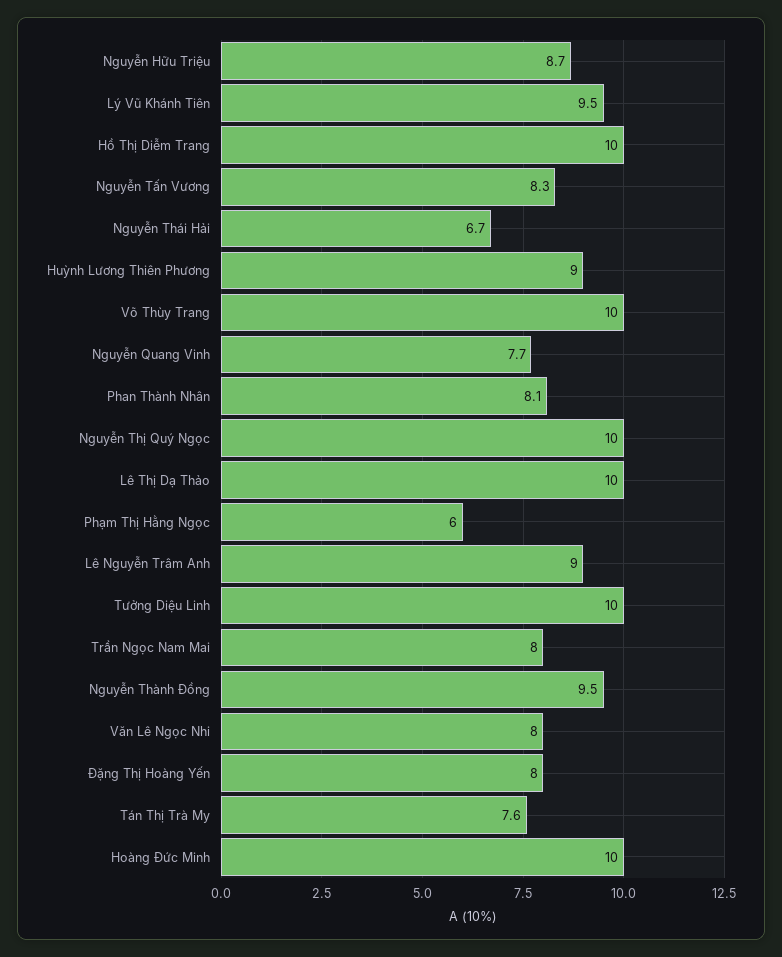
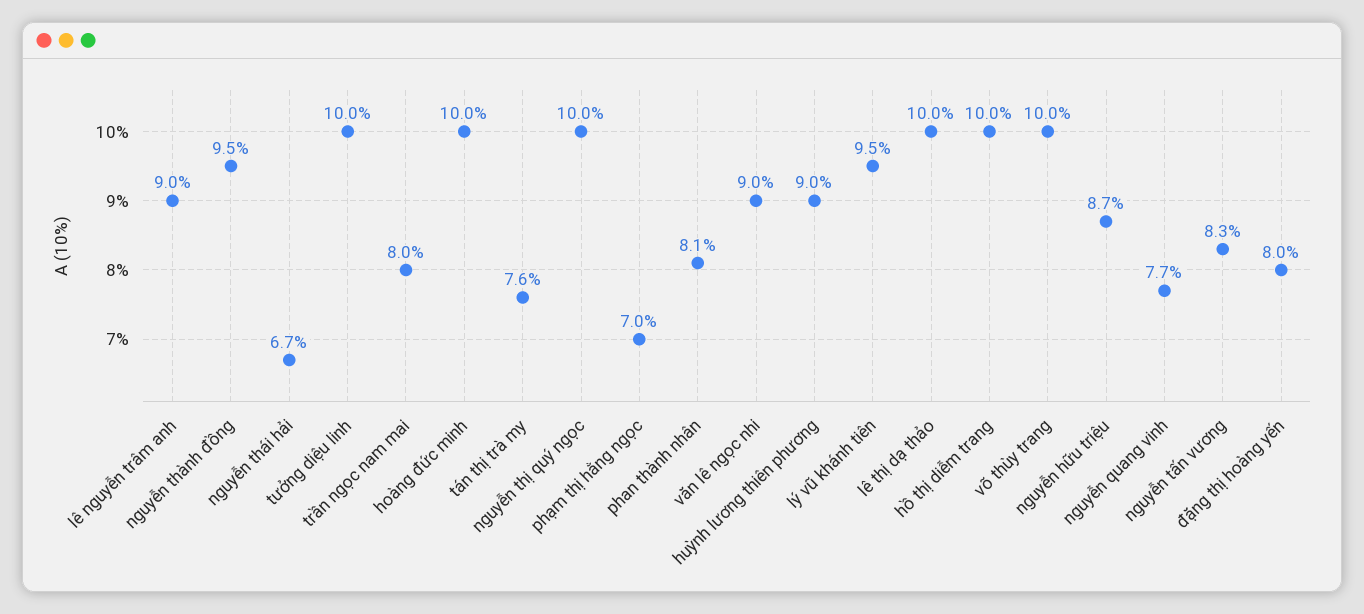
  {
    "Nguyễn Hữu Triệu": 8.7,
    "Lý Vũ Khánh Tiên": 9.5,
    "Hồ Thị Diễm Trang": 10,
    "Nguyễn Tấn Vương": 8.3,
    "Nguyễn Thái Hải": 6.7,
    "Huỳnh Lương Thiên Phương": 9,
    "Võ Thùy Trang": 10,
    "Nguyễn Quang Vinh": 7.7,
    "Phan Thành Nhân": 8.1,
    "Nguyễn Thị Quý Ngọc": 10,
    "Lê Thị Dạ Thảo": 10,
-   "Phạm Thị Hằng Ngọc": 6,
+   "Phạm Thị Hằng Ngọc": 7,
    "Lê Nguyễn Trâm Anh": 9,
    "Tưởng Diệu Linh": 10,
    "Trần Ngọc Nam Mai": 8,
    "Nguyễn Thành Đồng": 9.5,
-   "Văn Lê Ngọc Nhi": 8,
+   "Văn Lê Ngọc Nhi": 9,
    "Đặng Thị Hoàng Yến": 8,
    "Tán Thị Trà My": 7.6,
    "Hoàng Đức Minh": 10
  }

